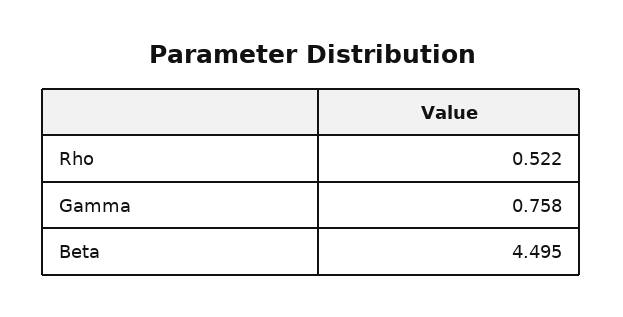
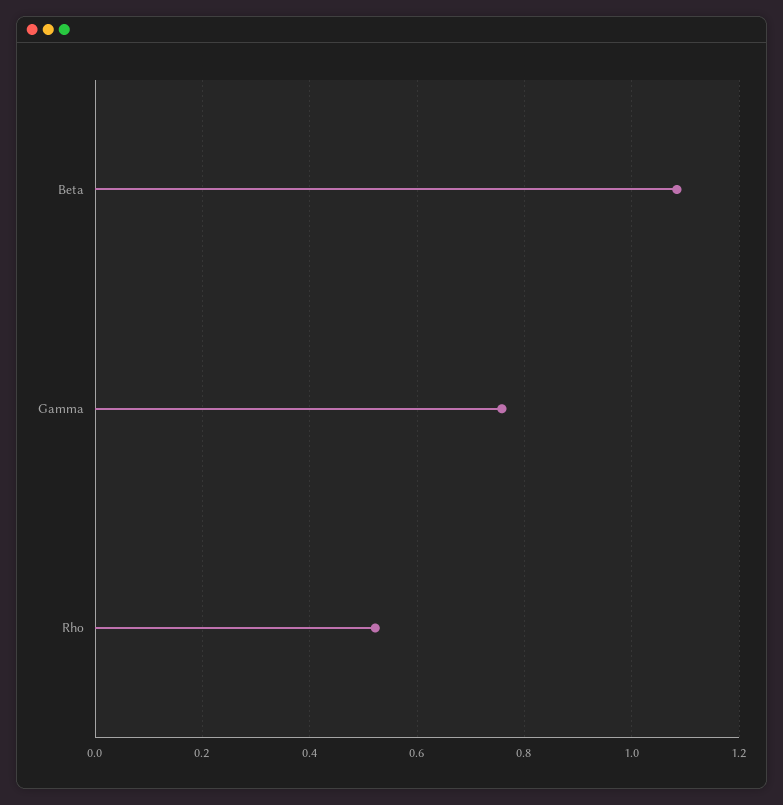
  {
    "Rho": 0.522,
    "Gamma": 0.758,
-   "Beta": 4.495
+   "Beta": 1.08
  }

